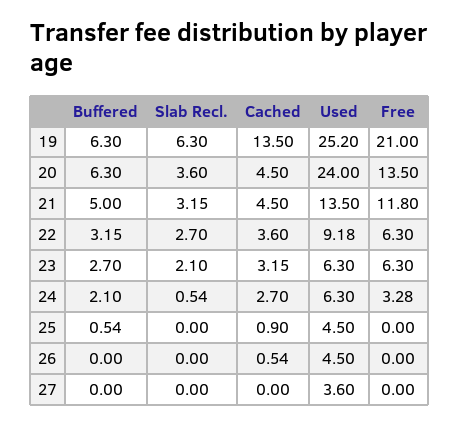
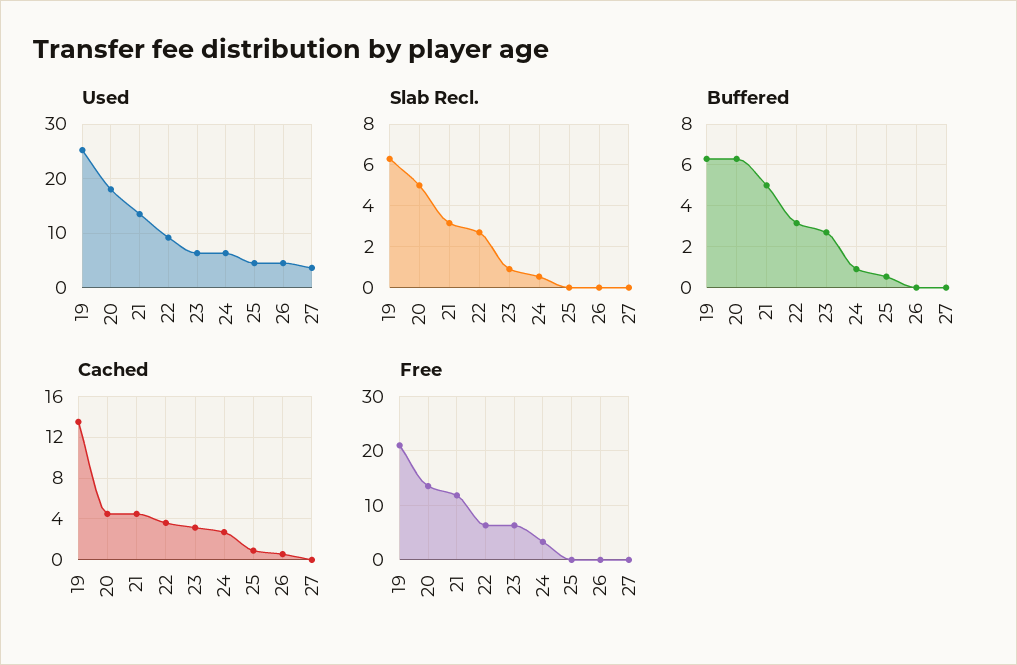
  {
    "Buffered": {
      "19": 6.3,
      "20": 6.3,
      "21": 5,
      "22": 3.15,
      "23": 2.7,
-     "24": 2.1,
+     "24": 1,
      "25": 0.54,
      "26": 0,
      "27": 0
    },
    "Slab Recl.": {
      "19": 6.3,
-     "20": 3.6,
+     "20": 5,
      "21": 3.15,
      "22": 2.7,
-     "23": 2.1,
+     "23": 1,
      "24": 0.54,
      "25": 0,
      "26": 0,
      "27": 0
    },
    "Cached": {
      "19": 13.5,
      "20": 4.5,
      "21": 4.5,
      "22": 3.6,
      "23": 3.15,
      "24": 2.7,
      "25": 0.9,
      "26": 0.54,
      "27": 0
    },
    "Used": {
      "19": 25.2,
-     "20": 24,
+     "20": 18,
      "21": 13.5,
      "22": 9.18,
      "23": 6.3,
      "24": 6.3,
      "25": 4.5,
      "26": 4.5,
      "27": 3.6
    },
    "Free": {
      "19": 21,
      "20": 13.5,
      "21": 11.8,
      "22": 6.3,
      "23": 6.3,
      "24": 3.28,
      "25": 0,
      "26": 0,
      "27": 0
    }
  }

